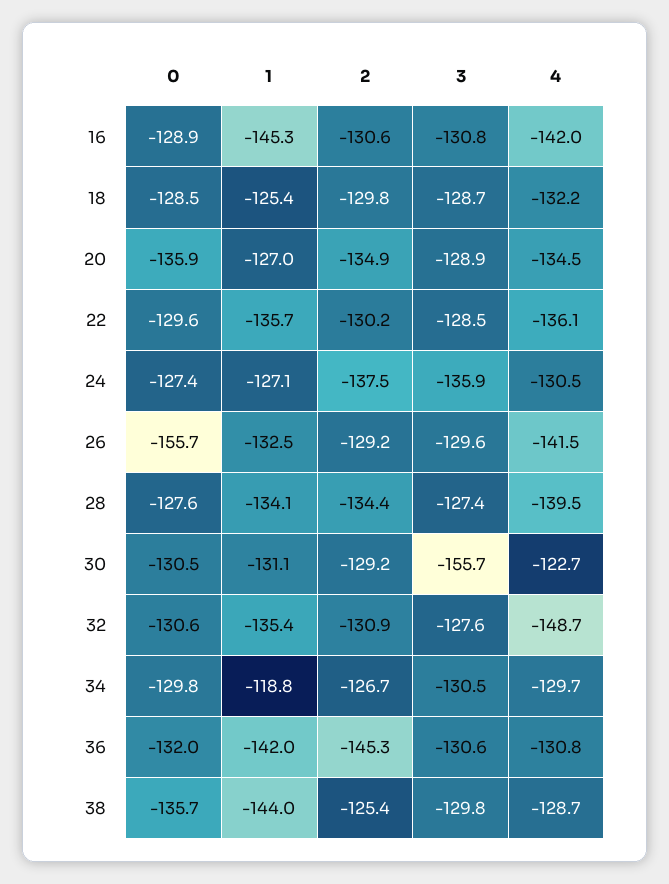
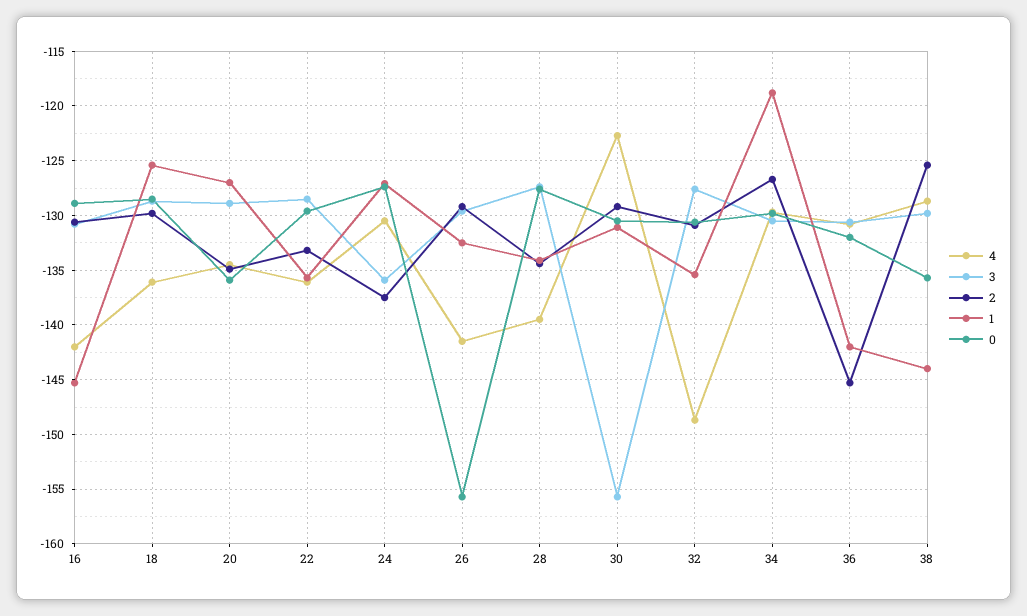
  {
    "0": {
      "16": -128.9,
      "18": -128.5,
      "20": -135.9,
      "22": -129.6,
      "24": -127.4,
      "26": -155.7,
      "28": -127.6,
      "30": -130.5,
      "32": -130.6,
      "34": -129.8,
      "36": -132,
      "38": -135.7
    },
    "1": {
      "16": -145.3,
      "18": -125.4,
      "20": -127,
      "22": -135.7,
      "24": -127.1,
      "26": -132.5,
      "28": -134.1,
      "30": -131.1,
      "32": -135.4,
      "34": -118.8,
      "36": -142,
      "38": -144
    },
    "2": {
      "16": -130.6,
      "18": -129.8,
      "20": -134.9,
-     "22": -130.2,
+     "22": -133,
      "24": -137.5,
      "26": -129.2,
      "28": -134.4,
      "30": -129.2,
      "32": -130.9,
      "34": -126.7,
      "36": -145.3,
      "38": -125.4
    },
    "3": {
      "16": -130.8,
      "18": -128.7,
      "20": -128.9,
      "22": -128.5,
      "24": -135.9,
      "26": -129.6,
      "28": -127.4,
      "30": -155.7,
      "32": -127.6,
      "34": -130.5,
      "36": -130.6,
      "38": -129.8
    },
    "4": {
      "16": -142,
-     "18": -132.2,
+     "18": -136,
      "20": -134.5,
      "22": -136.1,
      "24": -130.5,
      "26": -141.5,
      "28": -139.5,
      "30": -122.7,
      "32": -148.7,
      "34": -129.7,
      "36": -130.8,
      "38": -128.7
    }
  }

